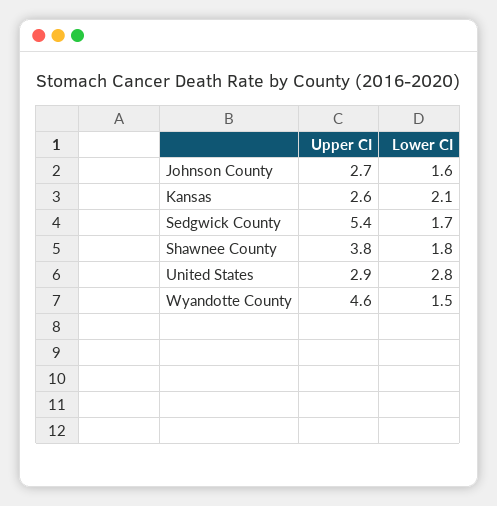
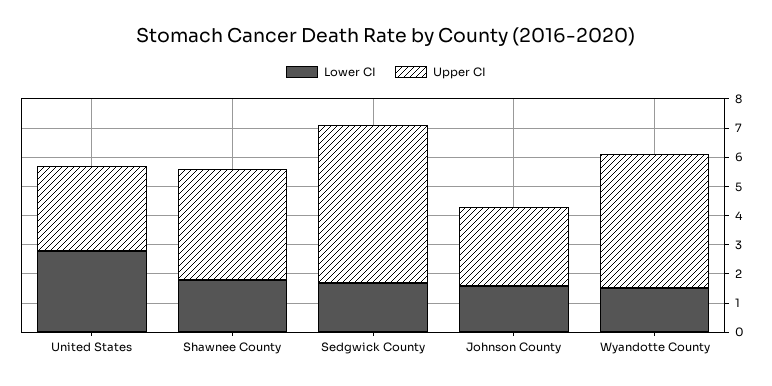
  {
    "Upper CI": {
      "Johnson County": 2.7,
-     "Kansas": 2.6,
      "Sedgwick County": 5.4,
      "Shawnee County": 3.8,
      "United States": 2.9,
      "Wyandotte County": 4.6
    },
    "Lower CI": {
      "Johnson County": 1.6,
-     "Kansas": 2.1,
      "Sedgwick County": 1.7,
      "Shawnee County": 1.8,
      "United States": 2.8,
      "Wyandotte County": 1.5
    }
  }

